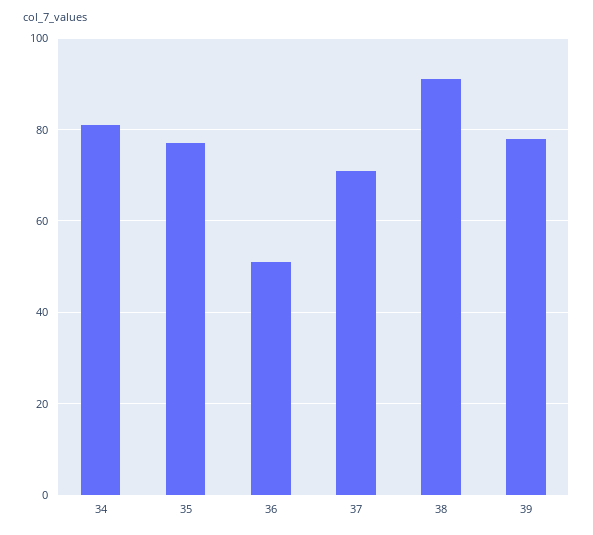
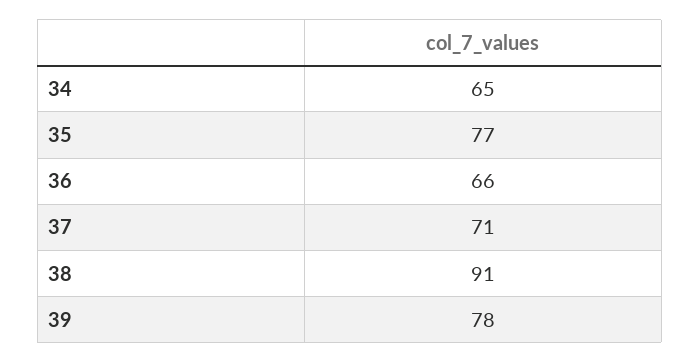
  {
-   "34": 80,
+   "34": 65,
    "35": 77,
-   "36": 50,
+   "36": 66,
    "37": 71,
    "38": 91,
    "39": 78
  }

